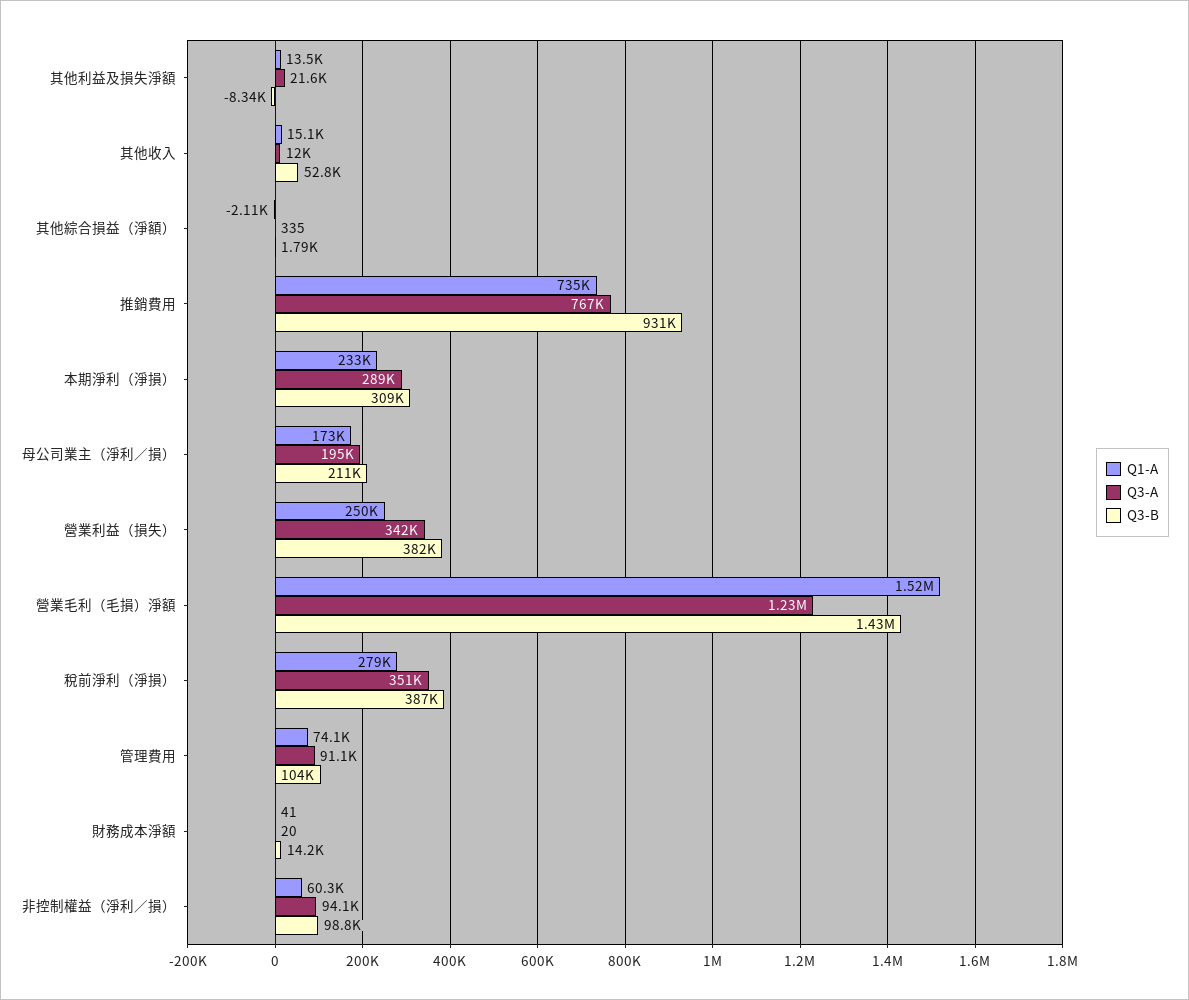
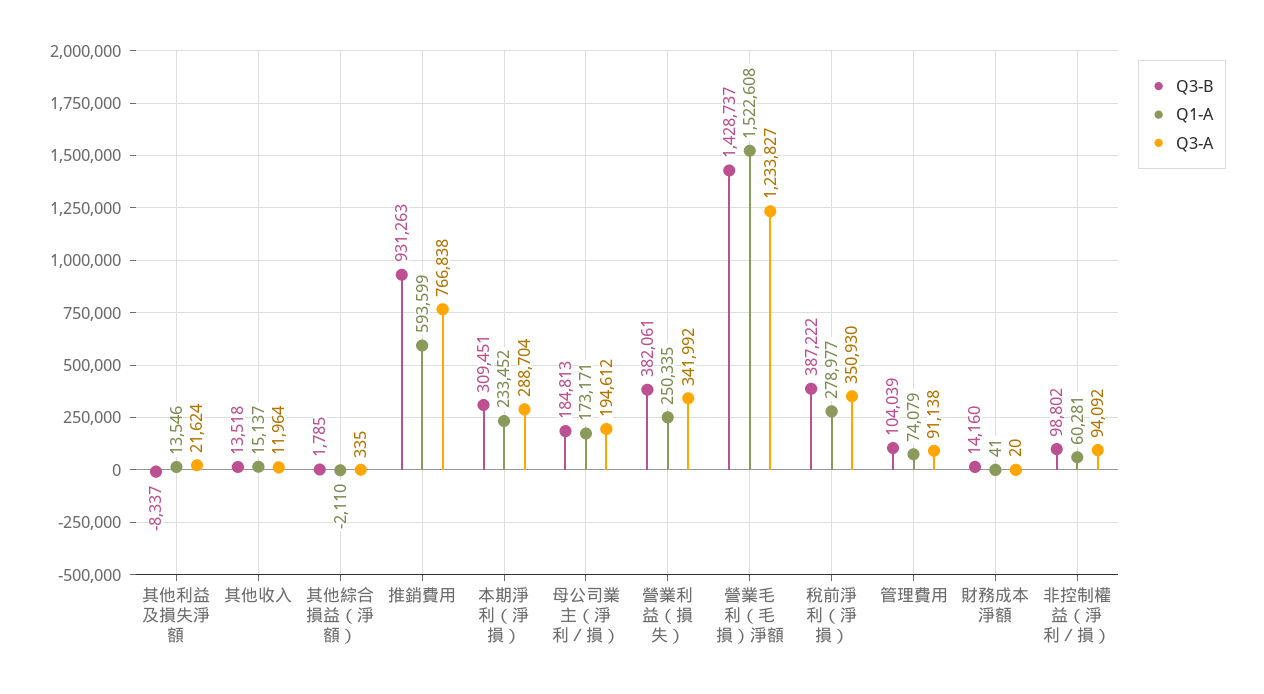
  {
    "Q1-A": {
      "其他利益及損失淨額": 13546,
      "其他收入": 15137,
      "其他綜合損益（淨額）": -2110,
-     "推銷費用": 735000,
+     "推銷費用": 593599,
      "本期淨利（淨損）": 233452,
      "母公司業主（淨利／損）": 173171,
      "營業利益（損失）": 250335,
      "營業毛利（毛損）淨額": 1522608,
      "稅前淨利（淨損）": 278977,
      "管理費用": 74079,
      "財務成本淨額": 41,
      "非控制權益（淨利／損）": 60281
    },
    "Q3-A": {
      "其他利益及損失淨額": 21624,
      "其他收入": 11964,
      "其他綜合損益（淨額）": 335,
      "推銷費用": 766838,
      "本期淨利（淨損）": 288704,
      "母公司業主（淨利／損）": 194612,
      "營業利益（損失）": 341992,
      "營業毛利（毛損）淨額": 1233827,
      "稅前淨利（淨損）": 350930,
      "管理費用": 91138,
      "財務成本淨額": 20,
      "非控制權益（淨利／損）": 94092
    },
    "Q3-B": {
      "其他利益及損失淨額": -8337,
-     "其他收入": 52800,
+     "其他收入": 13518,
      "其他綜合損益（淨額）": 1785,
      "推銷費用": 931263,
      "本期淨利（淨損）": 309451,
-     "母公司業主（淨利／損）": 211000,
+     "母公司業主（淨利／損）": 184813,
      "營業利益（損失）": 382061,
      "營業毛利（毛損）淨額": 1428737,
      "稅前淨利（淨損）": 387222,
      "管理費用": 104039,
      "財務成本淨額": 14160,
      "非控制權益（淨利／損）": 98802
    }
  }

